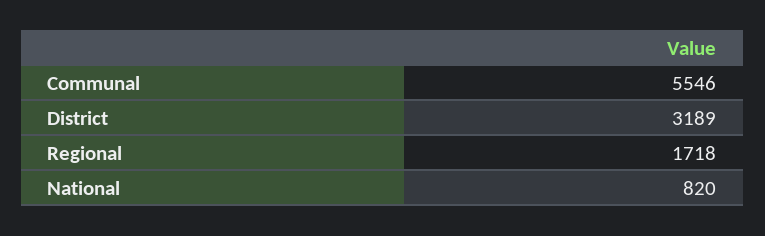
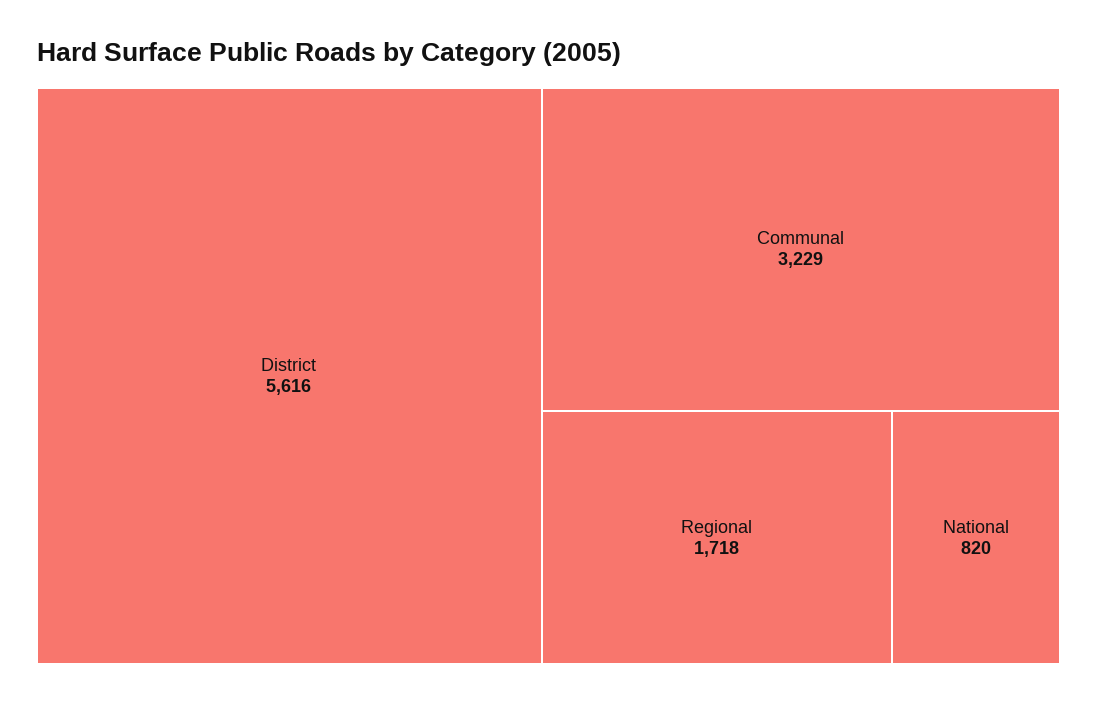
  {
-   "Communal": 5546,
+   "Communal": 3229,
-   "District": 3189,
+   "District": 5616,
    "Regional": 1718,
    "National": 820
  }

